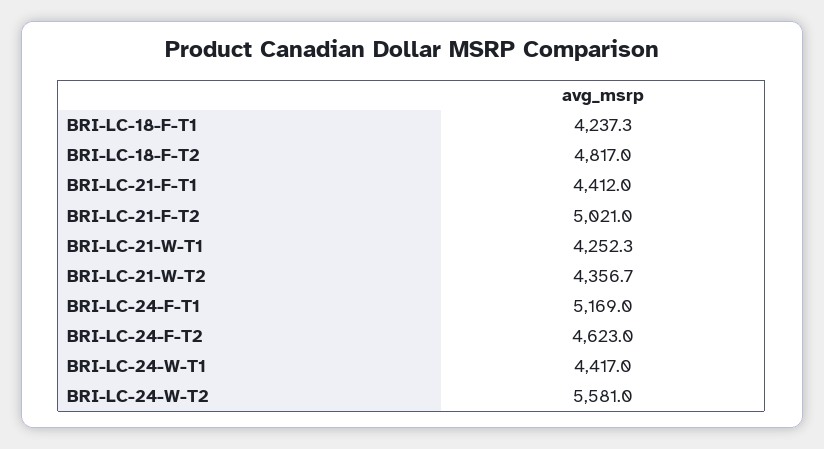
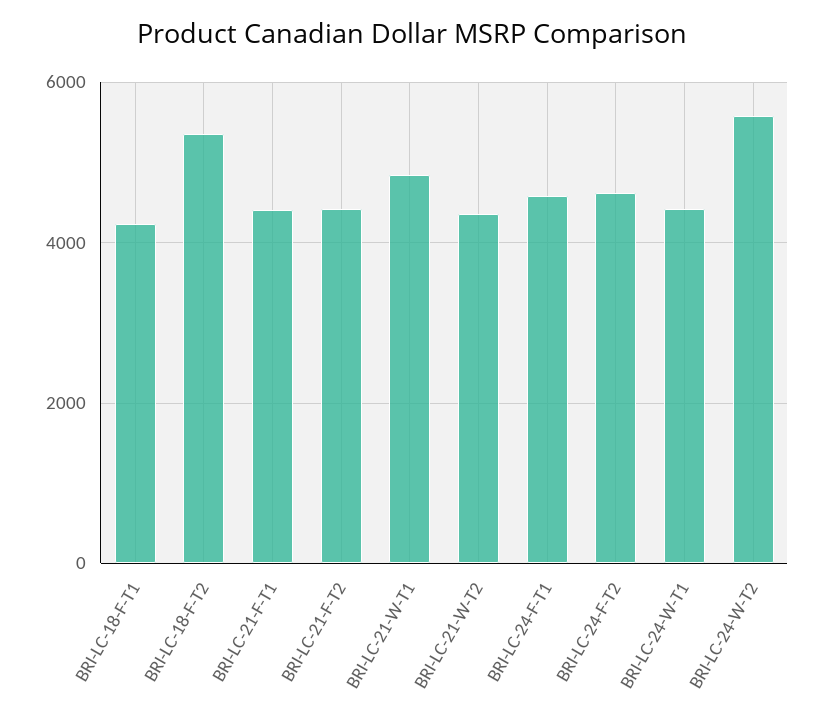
  {
    "BRI-LC-18-F-T1": 4237.3,
-   "BRI-LC-18-F-T2": 4817,
+   "BRI-LC-18-F-T2": 5400,
    "BRI-LC-21-F-T1": 4412,
-   "BRI-LC-21-F-T2": 5021,
+   "BRI-LC-21-F-T2": 4400,
-   "BRI-LC-21-W-T1": 4252.3,
+   "BRI-LC-21-W-T1": 4800,
    "BRI-LC-21-W-T2": 4356.7,
-   "BRI-LC-24-F-T1": 5169,
+   "BRI-LC-24-F-T1": 4600,
    "BRI-LC-24-F-T2": 4623,
    "BRI-LC-24-W-T1": 4417,
    "BRI-LC-24-W-T2": 5581
  }

